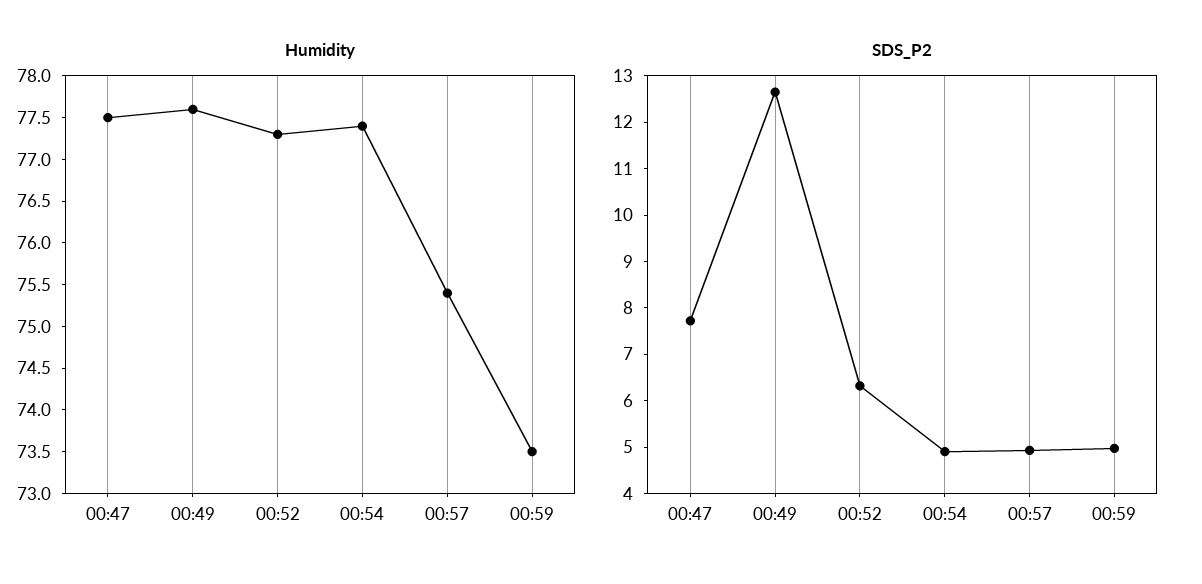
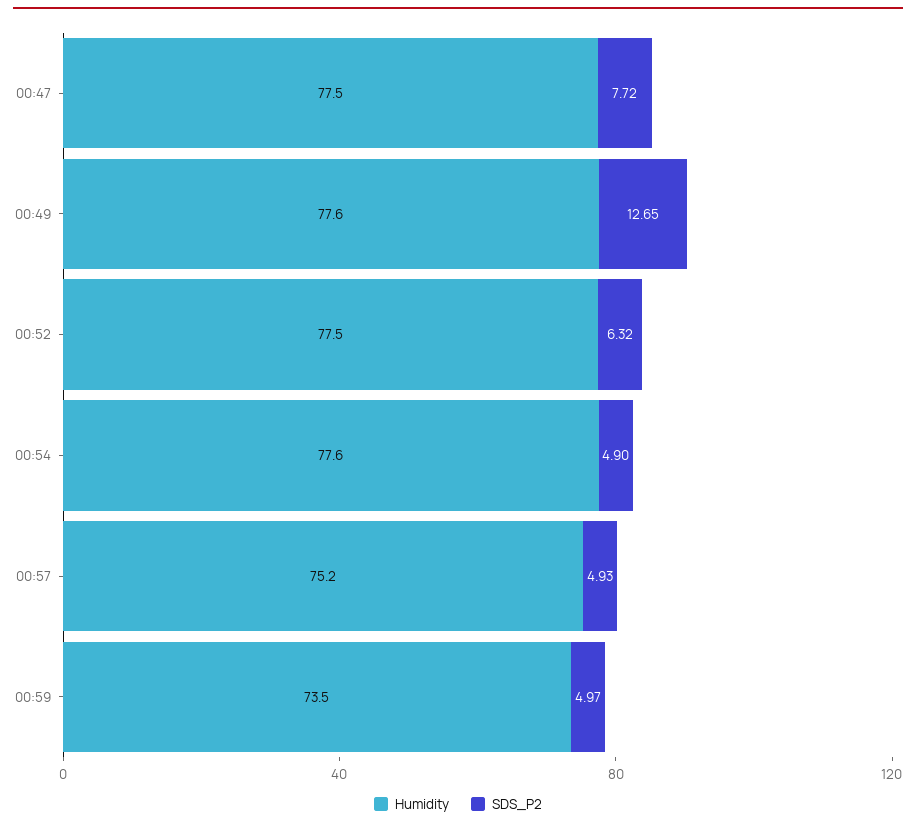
  {
    "Humidity": {
      "00:47": 77.5,
      "00:49": 77.6,
-     "00:52": 77.3,
+     "00:52": 77.5,
-     "00:54": 77.4,
+     "00:54": 77.6,
-     "00:57": 75.4,
+     "00:57": 75.2,
      "00:59": 73.5
    },
    "SDS_P2": {
      "00:47": 7.72,
      "00:49": 12.65,
      "00:52": 6.32,
      "00:54": 4.9,
      "00:57": 4.93,
      "00:59": 4.97
    }
  }

